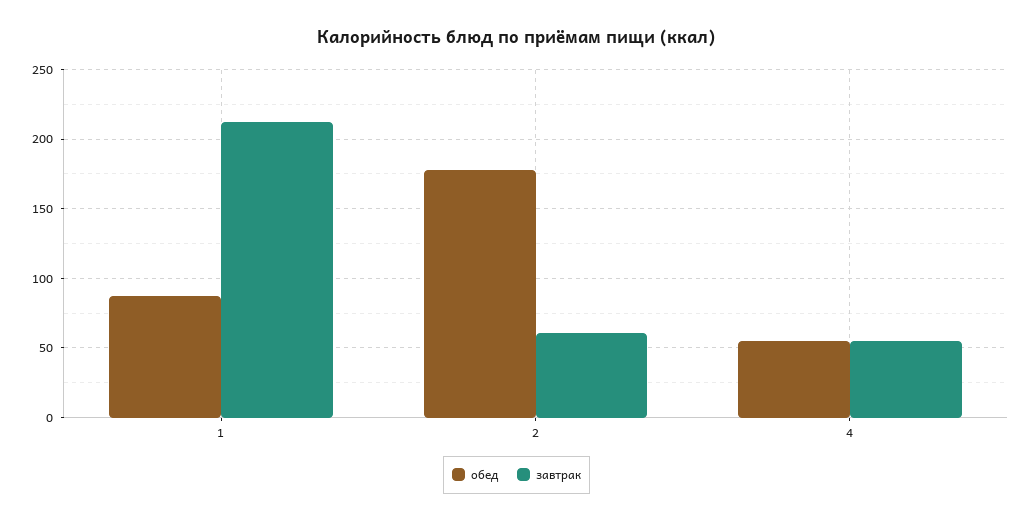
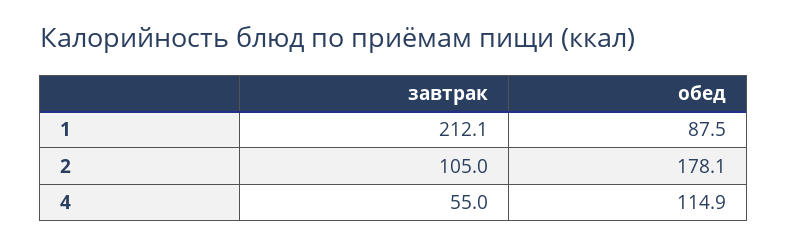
  {
    "обед": {
      "1": 87.5,
      "2": 178.1,
-     "4": 55
+     "4": 114.9
    },
    "завтрак": {
      "1": 212.1,
-     "2": 60,
+     "2": 105,
      "4": 55
    }
  }

